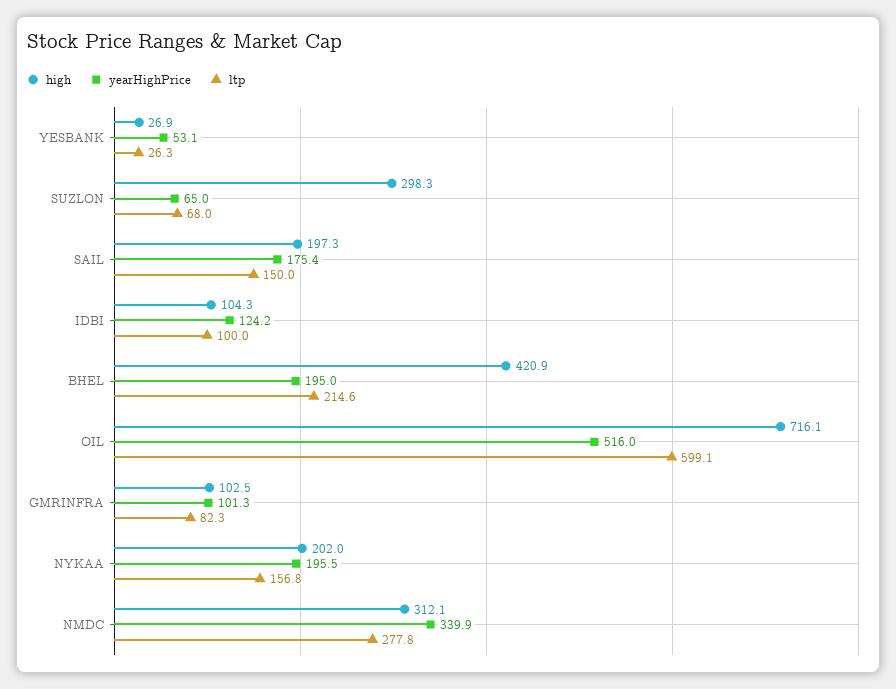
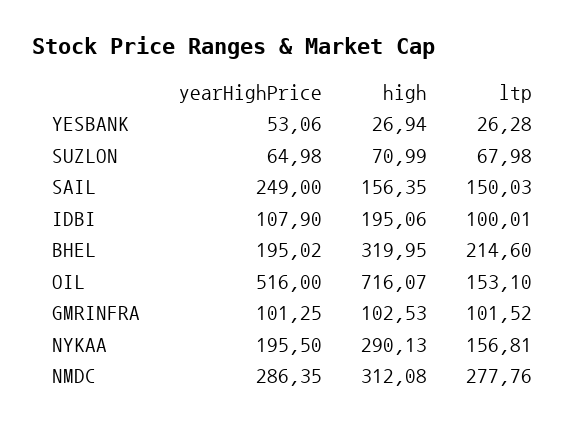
  {
    "high": {
      "YESBANK": 26.94,
-     "SUZLON": 298.3,
+     "SUZLON": 70.99,
-     "SAIL": 197.3,
+     "SAIL": 156.35,
-     "IDBI": 104.3,
+     "IDBI": 195.06,
-     "BHEL": 420.9,
+     "BHEL": 319.95,
      "OIL": 716.07,
      "GMRINFRA": 102.53,
-     "NYKAA": 202,
+     "NYKAA": 290.13,
      "NMDC": 312.08
    },
    "yearHighPrice": {
      "YESBANK": 53.06,
      "SUZLON": 64.98,
-     "SAIL": 175.4,
+     "SAIL": 249,
-     "IDBI": 124.2,
+     "IDBI": 107.9,
      "BHEL": 195.02,
      "OIL": 516,
      "GMRINFRA": 101.25,
      "NYKAA": 195.5,
-     "NMDC": 339.9
+     "NMDC": 286.35
    },
    "ltp": {
      "YESBANK": 26.28,
      "SUZLON": 67.98,
      "SAIL": 150.03,
      "IDBI": 100.01,
      "BHEL": 214.6,
-     "OIL": 599.1,
+     "OIL": 153.1,
-     "GMRINFRA": 82.3,
+     "GMRINFRA": 101.52,
      "NYKAA": 156.81,
      "NMDC": 277.76
    }
  }

